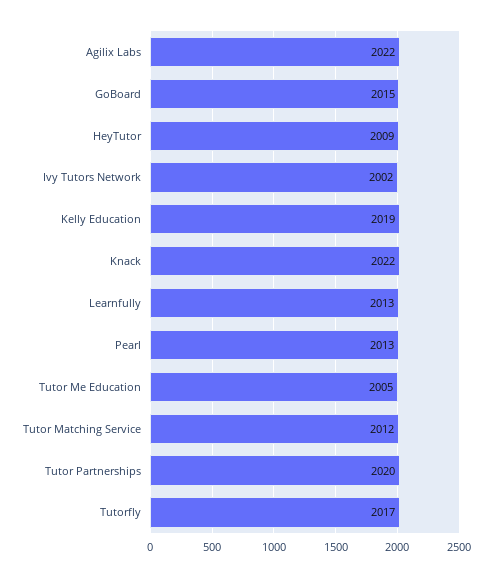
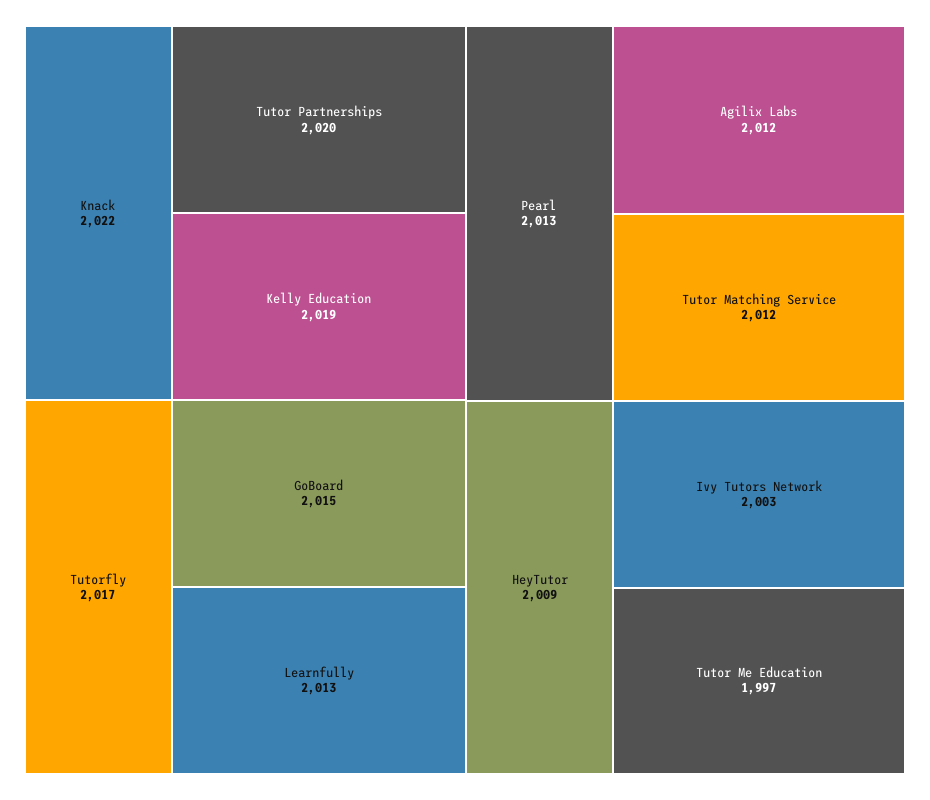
  {
-   "Agilix Labs": 2022,
+   "Agilix Labs": 2012,
    "GoBoard": 2015,
    "HeyTutor": 2009,
-   "Ivy Tutors Network": 2002,
+   "Ivy Tutors Network": 2003,
    "Kelly Education": 2019,
    "Knack": 2022,
    "Learnfully": 2013,
    "Pearl": 2013,
-   "Tutor Me Education": 2005,
+   "Tutor Me Education": 1997,
    "Tutor Matching Service": 2012,
    "Tutor Partnerships": 2020,
    "Tutorfly": 2017
  }

